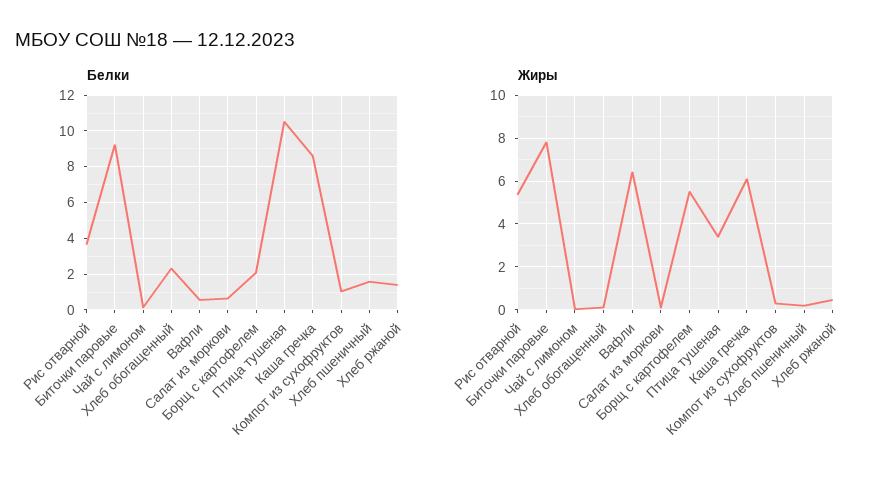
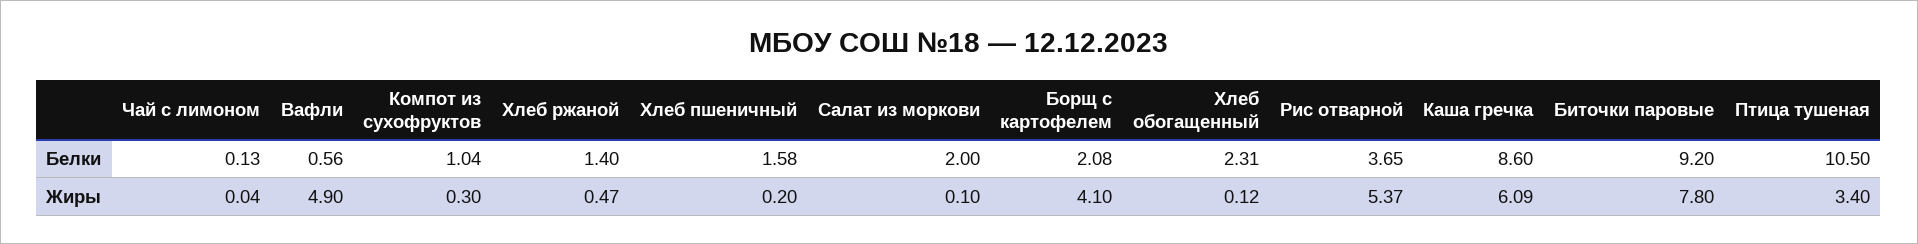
  {
    "Белки": {
      "Рис отварной": 3.65,
      "Биточки паровые": 9.2,
      "Чай с лимоном": 0.13,
      "Хлеб обогащенный": 2.31,
      "Вафли": 0.56,
-     "Салат из моркови": 0.5,
+     "Салат из моркови": 2,
      "Борщ с картофелем": 2.08,
      "Птица тушеная": 10.5,
      "Каша гречка": 8.6,
      "Компот из сухофруктов": 1.04,
      "Хлеб пшеничный": 1.58,
      "Хлеб ржаной": 1.4
    },
    "Жиры": {
      "Рис отварной": 5.37,
      "Биточки паровые": 7.8,
      "Чай с лимоном": 0.04,
      "Хлеб обогащенный": 0.12,
-     "Вафли": 6.5,
+     "Вафли": 4.9,
      "Салат из моркови": 0.1,
-     "Борщ с картофелем": 5.5,
+     "Борщ с картофелем": 4.1,
      "Птица тушеная": 3.4,
      "Каша гречка": 6.09,
      "Компот из сухофруктов": 0.3,
      "Хлеб пшеничный": 0.2,
      "Хлеб ржаной": 0.47
    }
  }

